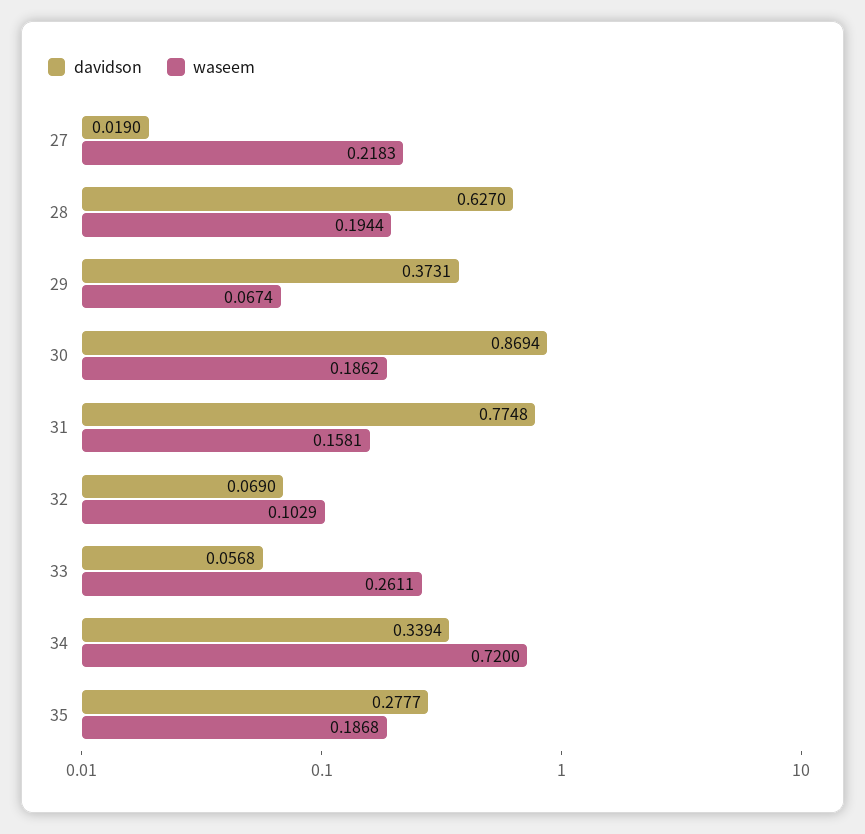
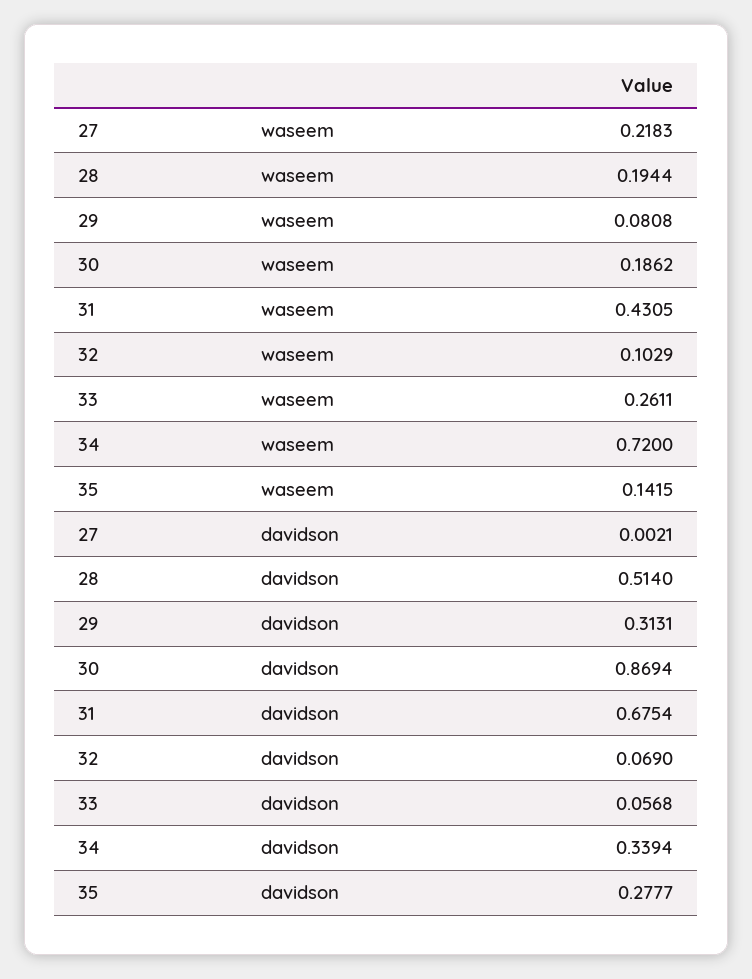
  {
    "davidson": {
-     "27": 0.019,
+     "27": 0.0021,
-     "28": 0.627,
+     "28": 0.514,
-     "29": 0.3731,
+     "29": 0.3131,
      "30": 0.8694,
-     "31": 0.7748,
+     "31": 0.6754,
      "32": 0.069,
      "33": 0.0568,
      "34": 0.3394,
      "35": 0.2777
    },
    "waseem": {
      "27": 0.2183,
      "28": 0.1944,
-     "29": 0.0674,
+     "29": 0.0808,
      "30": 0.1862,
-     "31": 0.1581,
+     "31": 0.4305,
      "32": 0.1029,
      "33": 0.2611,
      "34": 0.72,
-     "35": 0.1868
+     "35": 0.1415
    }
  }

